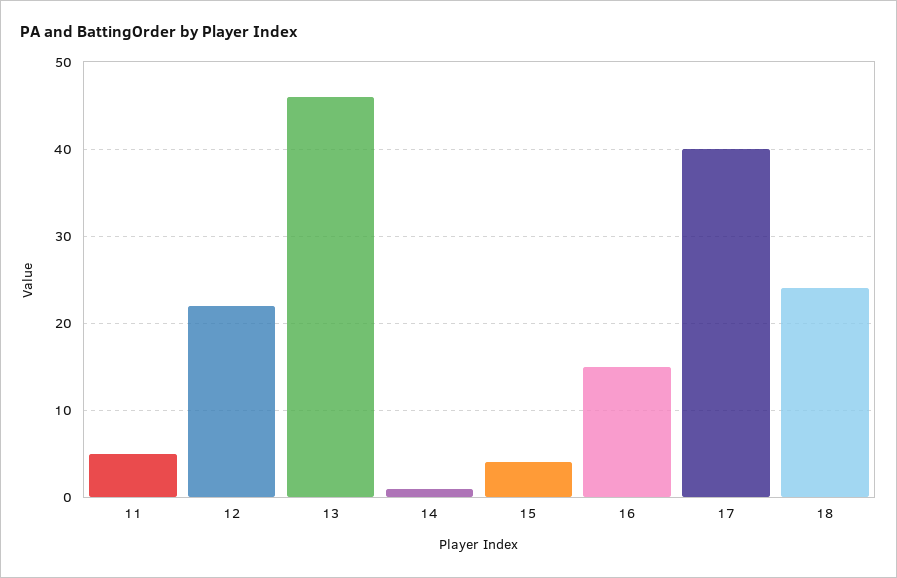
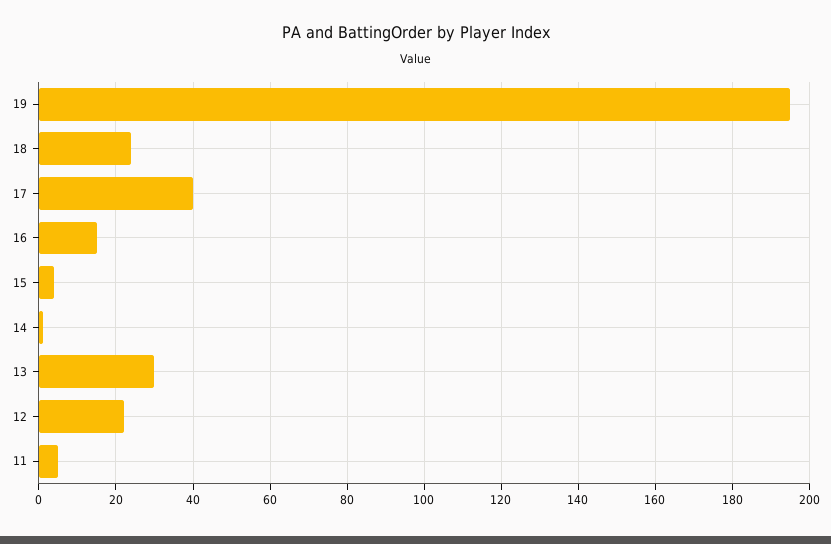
  {
    "11": 5,
    "12": 22,
-   "13": 46,
+   "13": 30,
    "14": 1,
    "15": 4,
    "16": 15,
    "17": 40,
-   "18": 24
+   "18": 24,
+   "19": 195
  }

